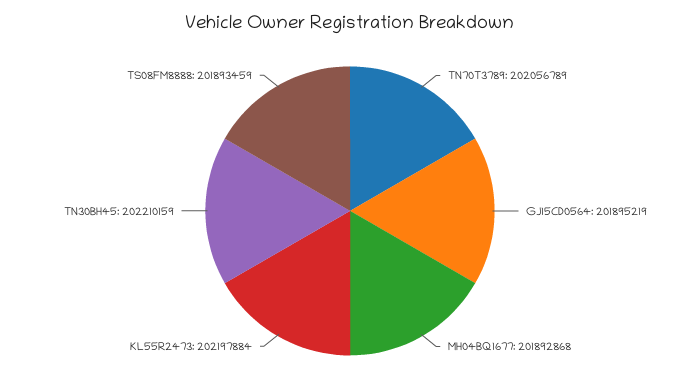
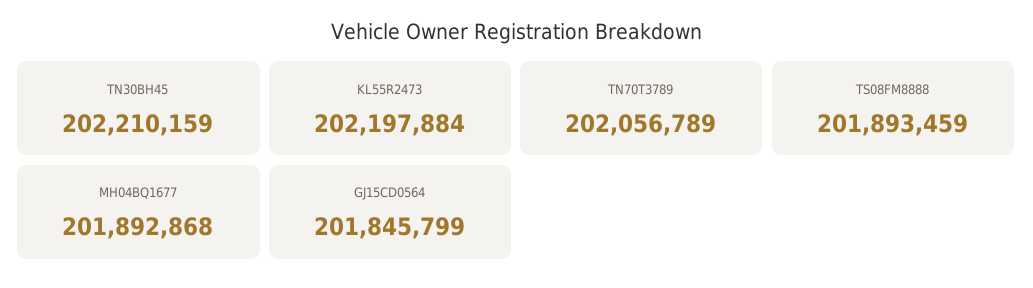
  {
    "TN70T3789": 202056789,
-   "GJ15CD0564": 201895219,
+   "GJ15CD0564": 201845799,
    "MH04BQ1677": 201892868,
    "KL55R2473": 202197884,
    "TN30BH45": 202210159,
    "TS08FM8888": 201893459
  }

